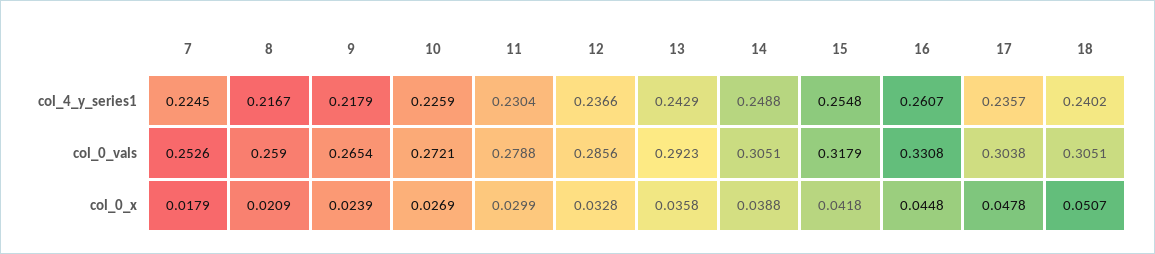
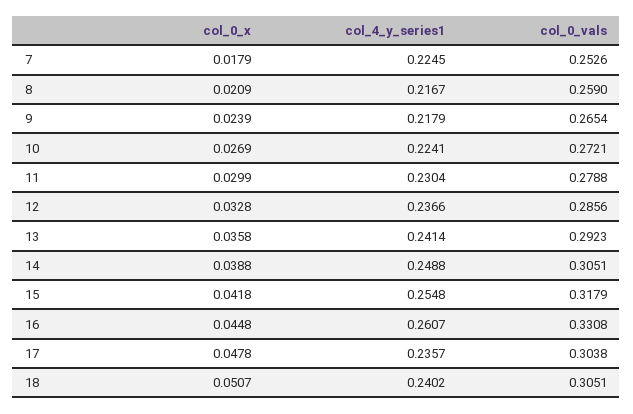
  {
    "7": {
      "col_4_y_series1": 0.2245,
      "col_0_vals": 0.2526,
      "col_0_x": 0.0179
    },
    "8": {
      "col_4_y_series1": 0.2167,
      "col_0_vals": 0.259,
      "col_0_x": 0.0209
    },
    "9": {
      "col_4_y_series1": 0.2179,
      "col_0_vals": 0.2654,
      "col_0_x": 0.0239
    },
    "10": {
-     "col_4_y_series1": 0.2259,
+     "col_4_y_series1": 0.2241,
      "col_0_vals": 0.2721,
      "col_0_x": 0.0269
    },
    "11": {
      "col_4_y_series1": 0.2304,
      "col_0_vals": 0.2788,
      "col_0_x": 0.0299
    },
    "12": {
      "col_4_y_series1": 0.2366,
      "col_0_vals": 0.2856,
      "col_0_x": 0.0328
    },
    "13": {
-     "col_4_y_series1": 0.2429,
+     "col_4_y_series1": 0.2414,
      "col_0_vals": 0.2923,
      "col_0_x": 0.0358
    },
    "14": {
      "col_4_y_series1": 0.2488,
      "col_0_vals": 0.3051,
      "col_0_x": 0.0388
    },
    "15": {
      "col_4_y_series1": 0.2548,
      "col_0_vals": 0.3179,
      "col_0_x": 0.0418
    },
    "16": {
      "col_4_y_series1": 0.2607,
      "col_0_vals": 0.3308,
      "col_0_x": 0.0448
    },
    "17": {
      "col_4_y_series1": 0.2357,
      "col_0_vals": 0.3038,
      "col_0_x": 0.0478
    },
    "18": {
      "col_4_y_series1": 0.2402,
      "col_0_vals": 0.3051,
      "col_0_x": 0.0507
    }
  }

